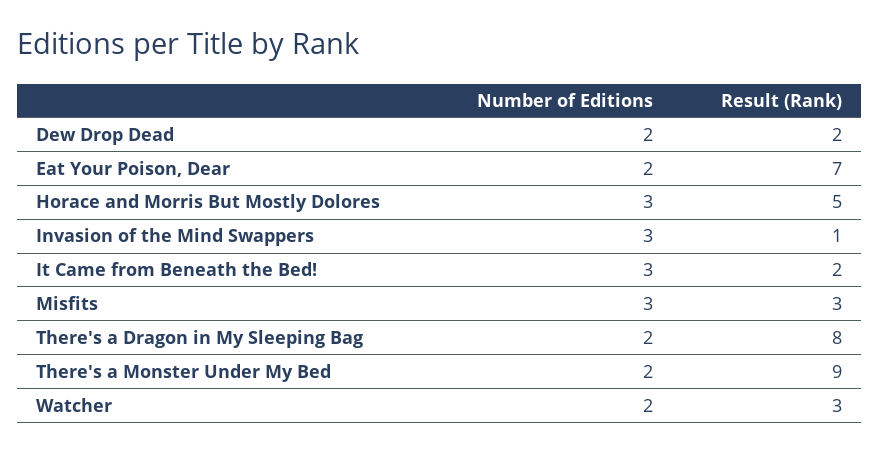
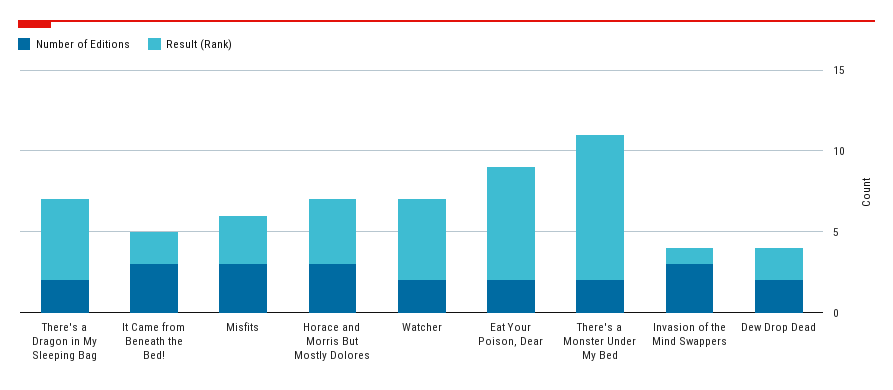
  {
    "Number of Editions": {
      "Dew Drop Dead": 2,
      "Eat Your Poison, Dear": 2,
      "Horace and Morris But Mostly Dolores": 3,
      "Invasion of the Mind Swappers": 3,
      "It Came from Beneath the Bed!": 3,
      "Misfits": 3,
      "There's a Dragon in My Sleeping Bag": 2,
      "There's a Monster Under My Bed": 2,
      "Watcher": 2
    },
    "Result (Rank)": {
      "Dew Drop Dead": 2,
      "Eat Your Poison, Dear": 7,
-     "Horace and Morris But Mostly Dolores": 5,
+     "Horace and Morris But Mostly Dolores": 4,
      "Invasion of the Mind Swappers": 1,
      "It Came from Beneath the Bed!": 2,
      "Misfits": 3,
-     "There's a Dragon in My Sleeping Bag": 8,
+     "There's a Dragon in My Sleeping Bag": 5,
      "There's a Monster Under My Bed": 9,
-     "Watcher": 3
+     "Watcher": 5
    }
  }

